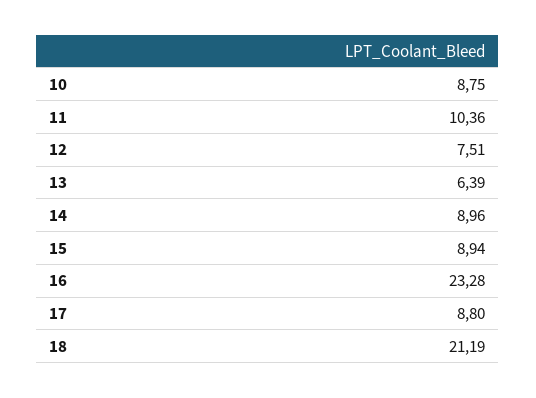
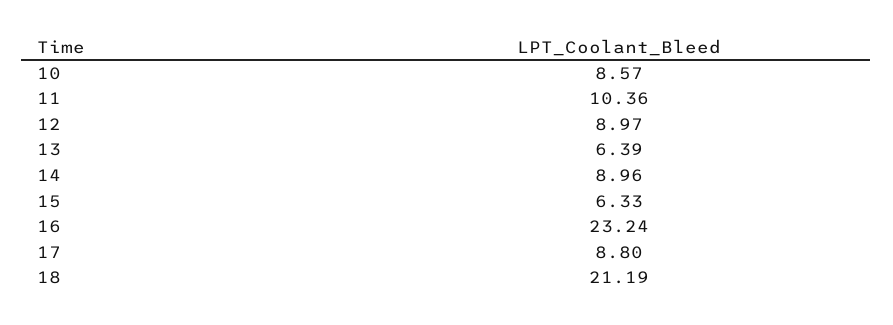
  {
-   "10": 8.75,
+   "10": 8.57,
    "11": 10.36,
-   "12": 7.51,
+   "12": 8.97,
    "13": 6.39,
    "14": 8.96,
-   "15": 8.94,
+   "15": 6.33,
-   "16": 23.28,
+   "16": 23.24,
    "17": 8.8,
    "18": 21.19
  }

